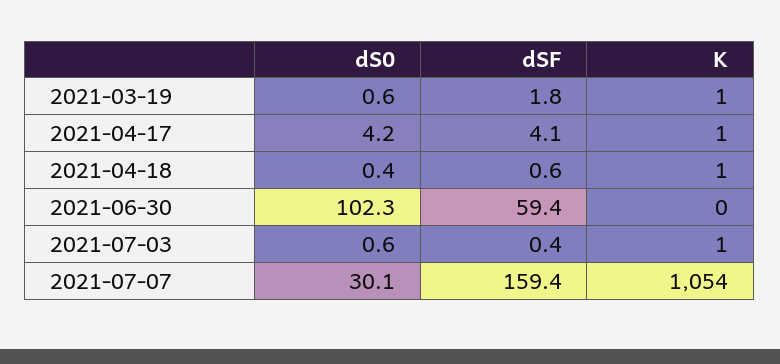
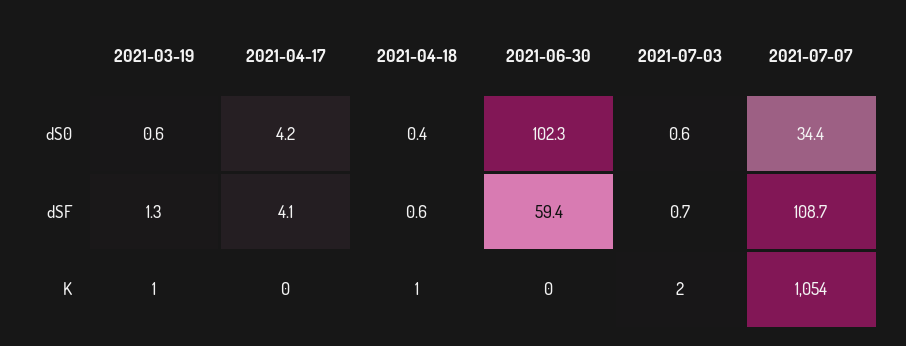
  {
    "dS0": {
      "2021-03-19": 0.6,
      "2021-04-17": 4.2,
      "2021-04-18": 0.4,
      "2021-06-30": 102.3,
      "2021-07-03": 0.6,
-     "2021-07-07": 30.1
+     "2021-07-07": 34.4
    },
    "dSF": {
-     "2021-03-19": 1.8,
+     "2021-03-19": 1.3,
      "2021-04-17": 4.1,
      "2021-04-18": 0.6,
      "2021-06-30": 59.4,
-     "2021-07-03": 0.4,
+     "2021-07-03": 0.7,
-     "2021-07-07": 159.4
+     "2021-07-07": 108.7
    },
    "K": {
      "2021-03-19": 1,
-     "2021-04-17": 1,
+     "2021-04-17": 0,
      "2021-04-18": 1,
      "2021-06-30": 0,
-     "2021-07-03": 1,
+     "2021-07-03": 2,
      "2021-07-07": 1054
    }
  }

